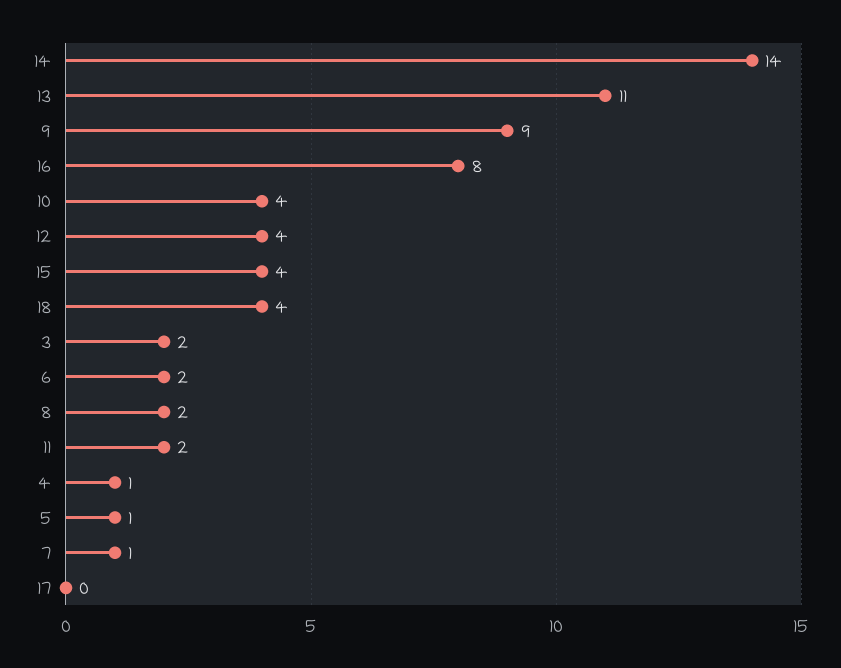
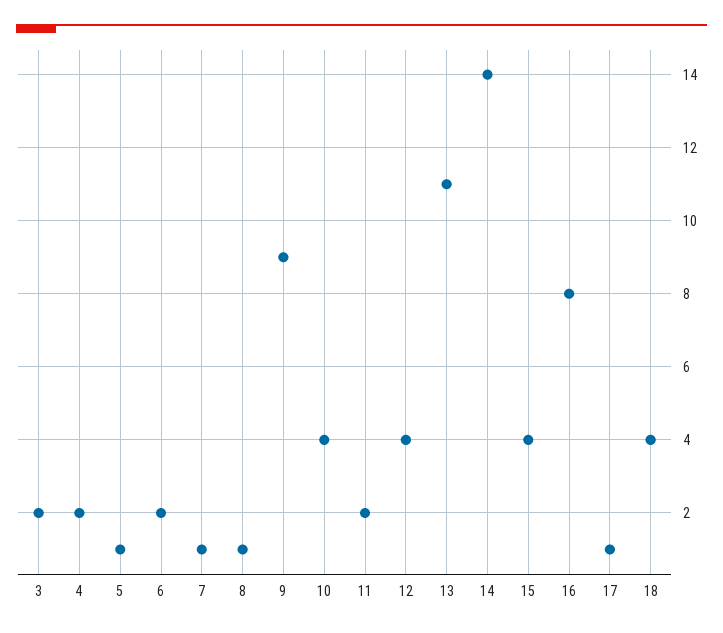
  {
    "14": 14,
    "13": 11,
    "9": 9,
    "16": 8,
    "10": 4,
    "12": 4,
    "15": 4,
    "18": 4,
    "3": 2,
    "6": 2,
-   "8": 2,
+   "8": 1,
    "11": 2,
-   "4": 1,
+   "4": 2,
    "5": 1,
    "7": 1,
-   "17": 0
+   "17": 1
  }

